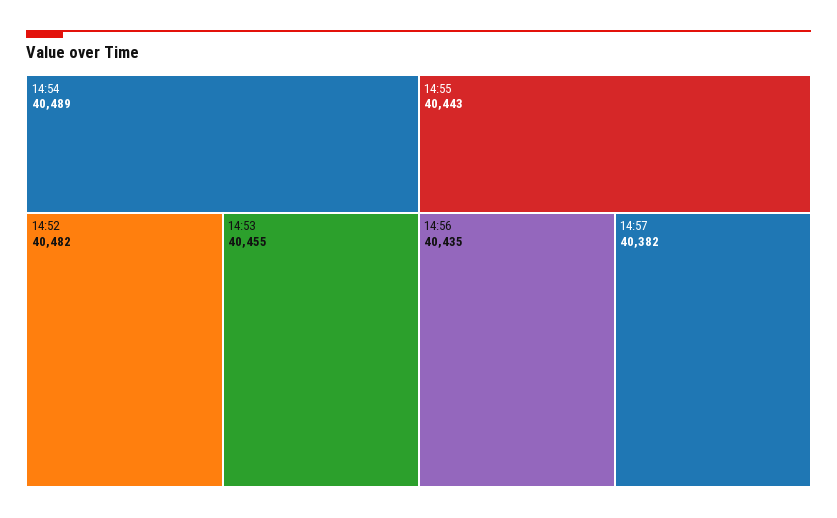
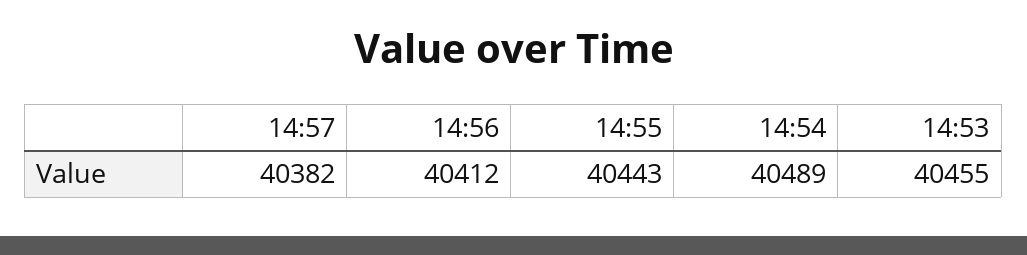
  {
    "14:54": 40489,
-   "14:52": 40482,
    "14:53": 40455,
    "14:55": 40443,
-   "14:56": 40435,
+   "14:56": 40412,
    "14:57": 40382
  }

